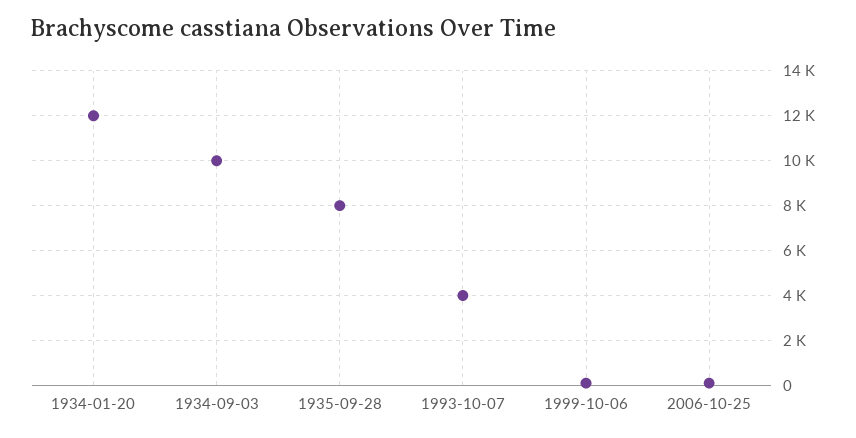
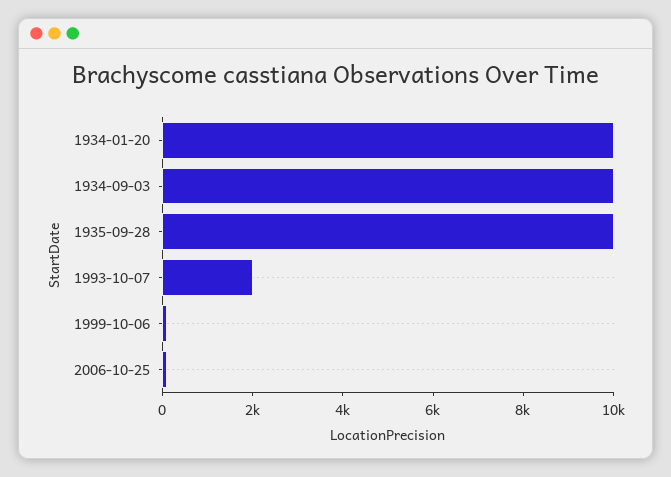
  {
-   "1934-01-20": 12000,
+   "1934-01-20": 10000,
    "1934-09-03": 10000,
-   "1935-09-28": 8000,
+   "1935-09-28": 10000,
-   "1993-10-07": 4000,
+   "1993-10-07": 2000,
    "1999-10-06": 0,
    "2006-10-25": 0
  }

